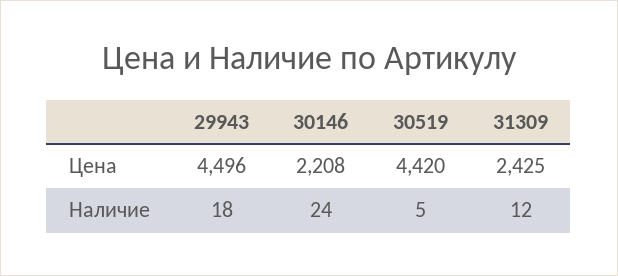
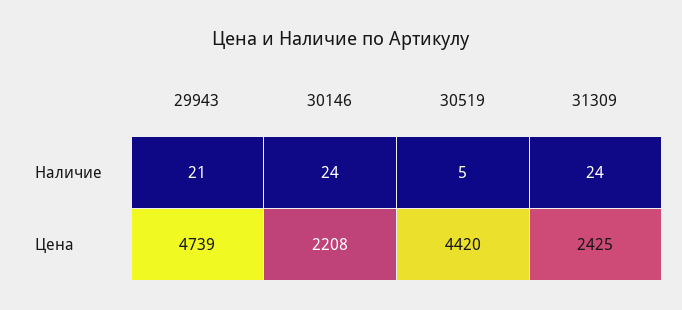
  {
    "29943": {
-     "Цена": 4496,
+     "Цена": 4739,
-     "Наличие": 18
+     "Наличие": 21
    },
    "30146": {
      "Цена": 2208,
      "Наличие": 24
    },
    "30519": {
      "Цена": 4420,
      "Наличие": 5
    },
    "31309": {
      "Цена": 2425,
-     "Наличие": 12
+     "Наличие": 24
    }
  }

